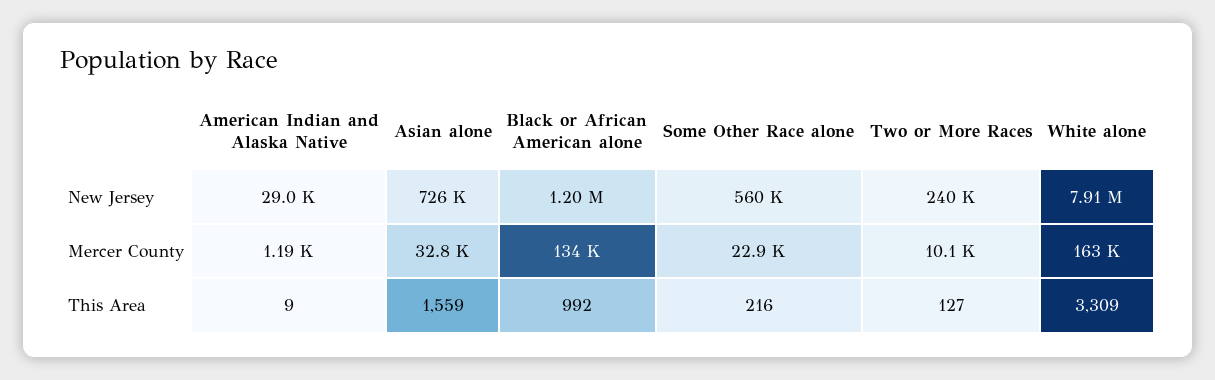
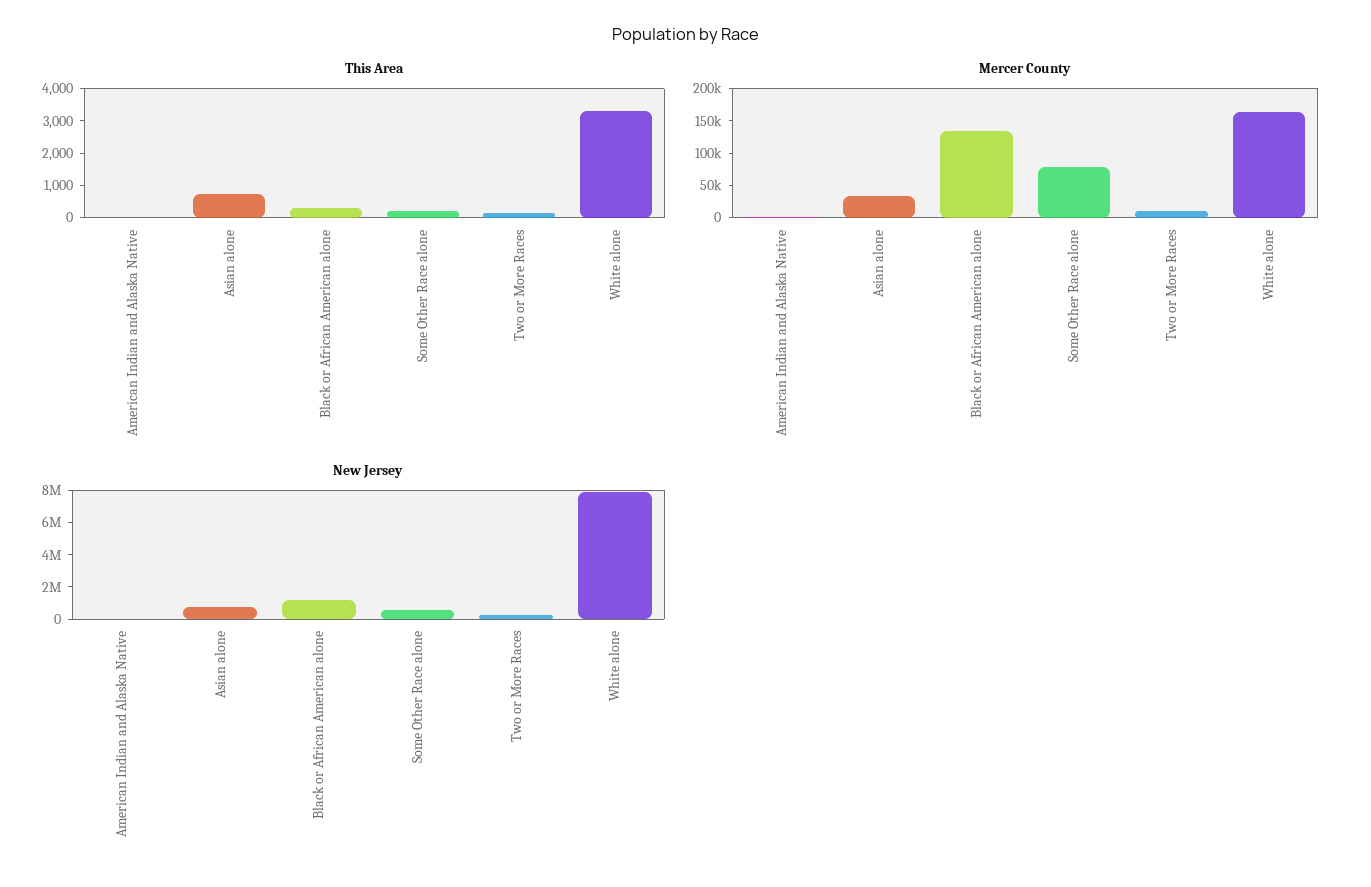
  {
    "New Jersey": {
      "American Indian and Alaska Native": 29000,
      "Asian alone": 726000,
      "Black or African American alone": 1200000,
      "Some Other Race alone": 560000,
      "Two or More Races": 240000,
      "White alone": 7910000
    },
    "Mercer County": {
      "American Indian and Alaska Native": 1190,
      "Asian alone": 32800,
      "Black or African American alone": 134000,
-     "Some Other Race alone": 22900,
+     "Some Other Race alone": 75000,
      "Two or More Races": 10100,
      "White alone": 163000
    },
    "This Area": {
      "American Indian and Alaska Native": 9,
-     "Asian alone": 1559,
+     "Asian alone": 750,
-     "Black or African American alone": 992,
+     "Black or African American alone": 250,
      "Some Other Race alone": 216,
      "Two or More Races": 127,
      "White alone": 3309
    }
  }

